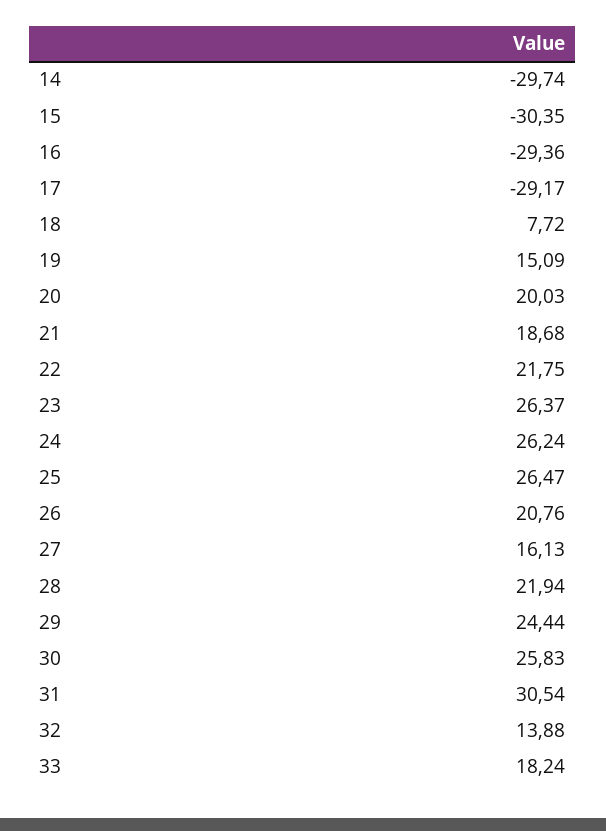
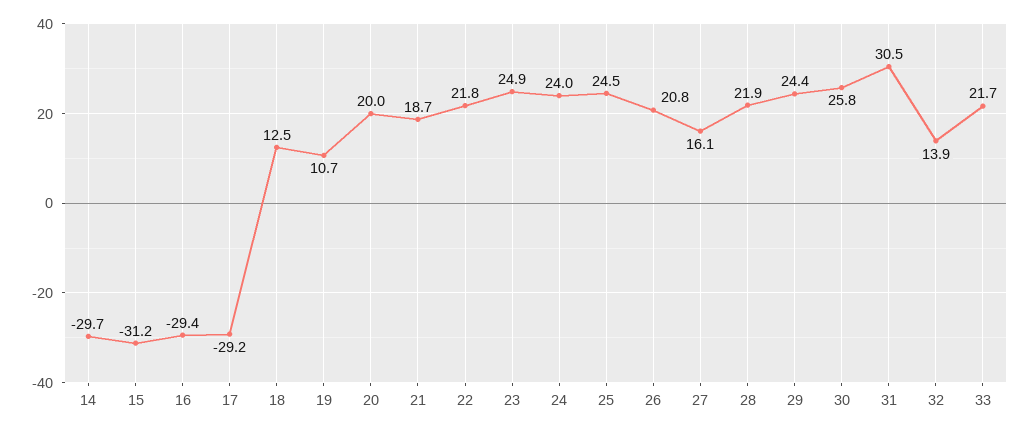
  {
    "14": -29.74,
-   "15": -30.35,
+   "15": -31.2,
    "16": -29.36,
    "17": -29.17,
-   "18": 7.72,
+   "18": 12.5,
-   "19": 15.09,
+   "19": 10.7,
    "20": 20.03,
    "21": 18.68,
    "22": 21.75,
-   "23": 26.37,
+   "23": 24.9,
-   "24": 26.24,
+   "24": 24,
-   "25": 26.47,
+   "25": 24.5,
    "26": 20.76,
    "27": 16.13,
    "28": 21.94,
    "29": 24.44,
    "30": 25.83,
    "31": 30.54,
    "32": 13.88,
-   "33": 18.24
+   "33": 21.7
  }

